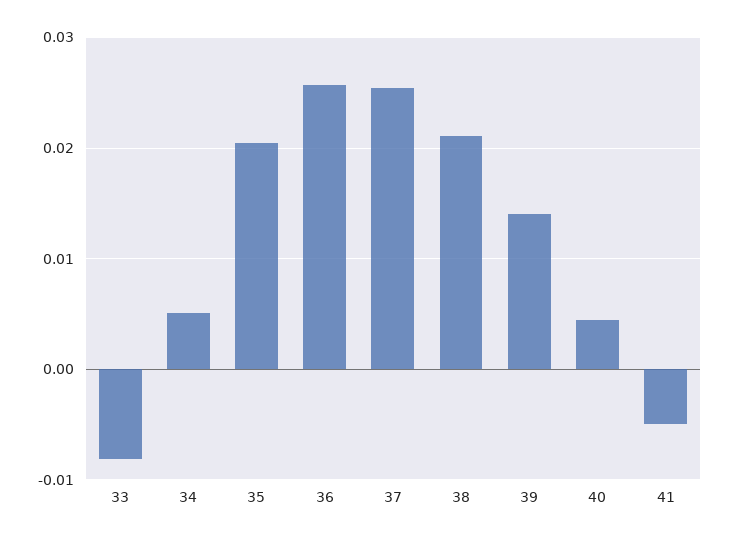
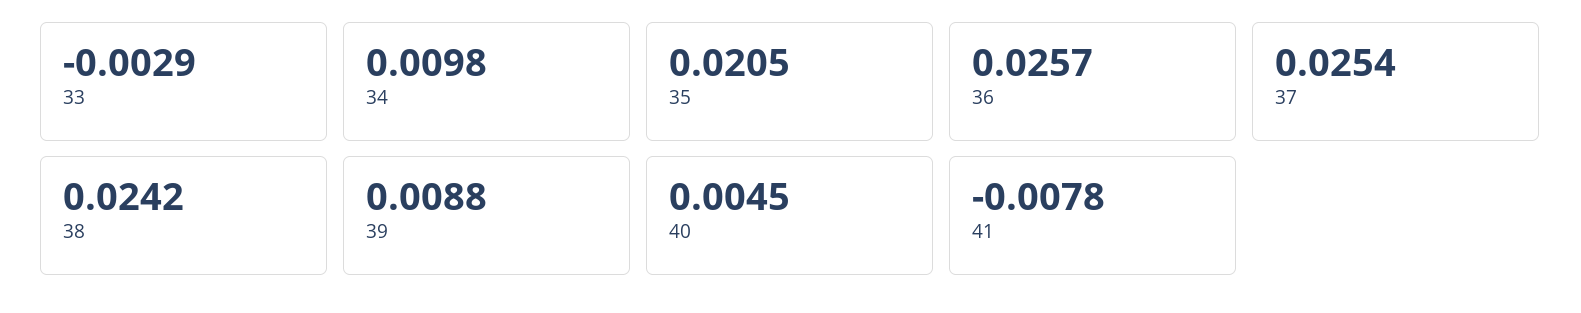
  {
-   "33": -0.008,
+   "33": -0.0029,
-   "34": 0.005,
+   "34": 0.0098,
    "35": 0.0205,
    "36": 0.0257,
    "37": 0.0254,
-   "38": 0.021,
+   "38": 0.0242,
-   "39": 0.014,
+   "39": 0.0088,
    "40": 0.0045,
-   "41": -0.005
+   "41": -0.0078
  }

